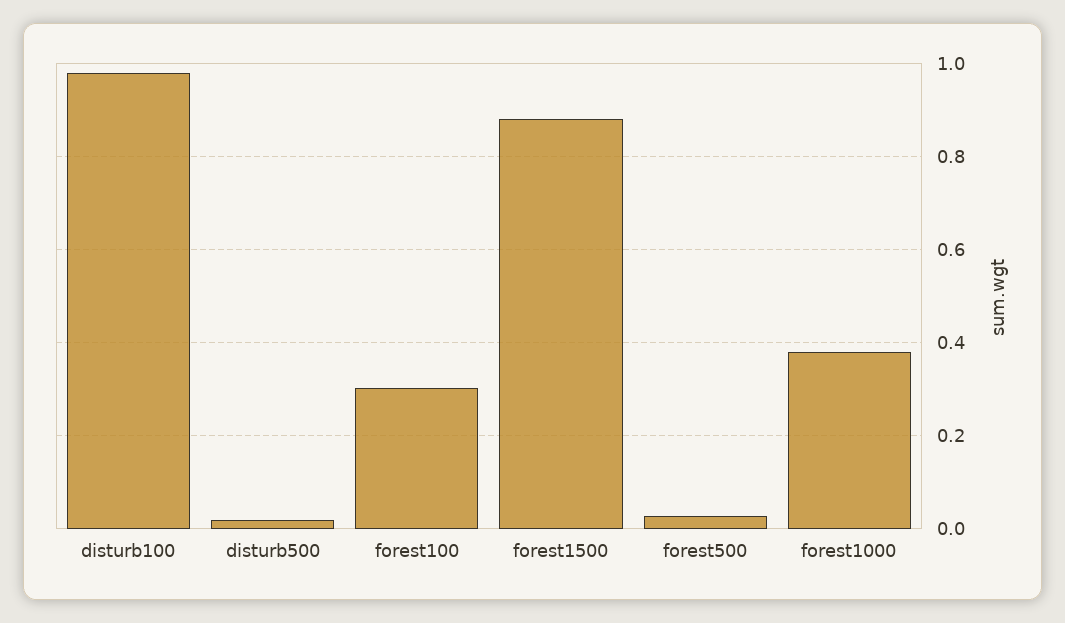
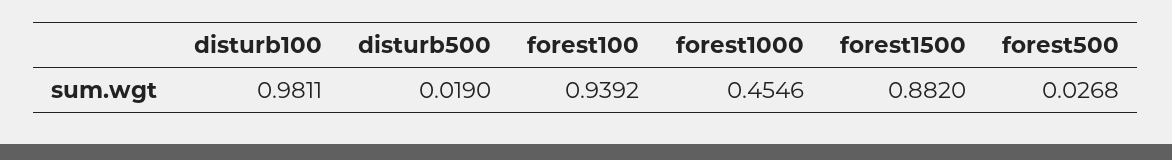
  {
    "disturb100": 0.9811,
    "disturb500": 0.019,
-   "forest100": 0.3,
+   "forest100": 0.9392,
    "forest1500": 0.882,
    "forest500": 0.0268,
-   "forest1000": 0.38
+   "forest1000": 0.4546
  }

